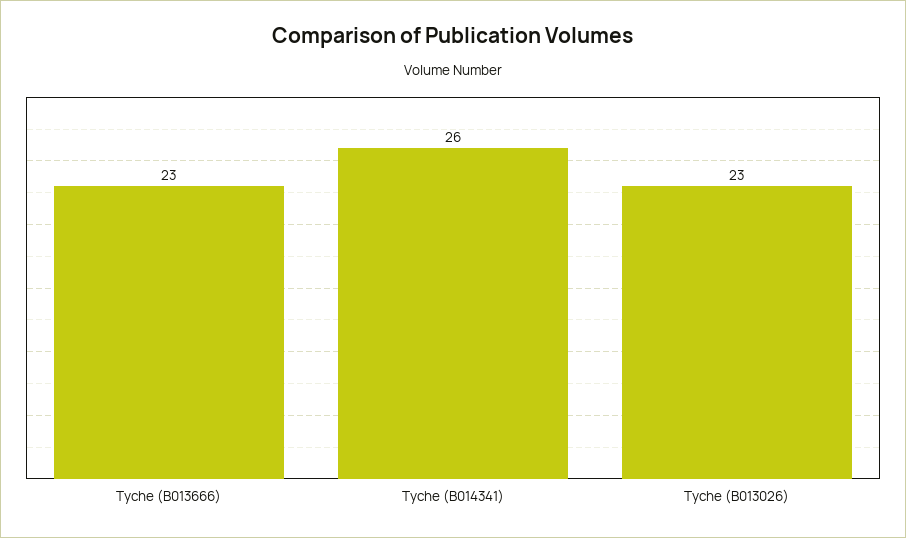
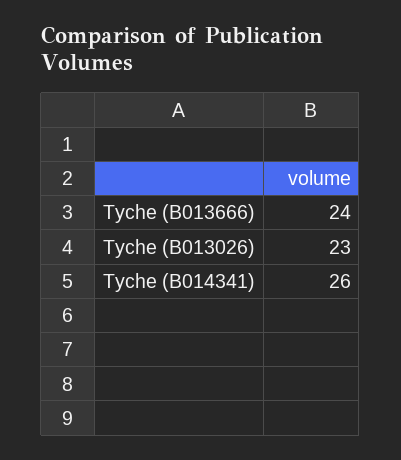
  {
-   "Tyche (B013666)": 23,
+   "Tyche (B013666)": 24,
    "Tyche (B014341)": 26,
    "Tyche (B013026)": 23
  }

